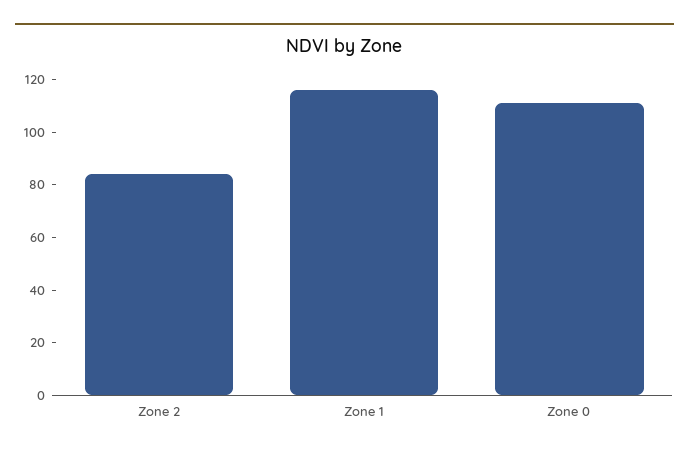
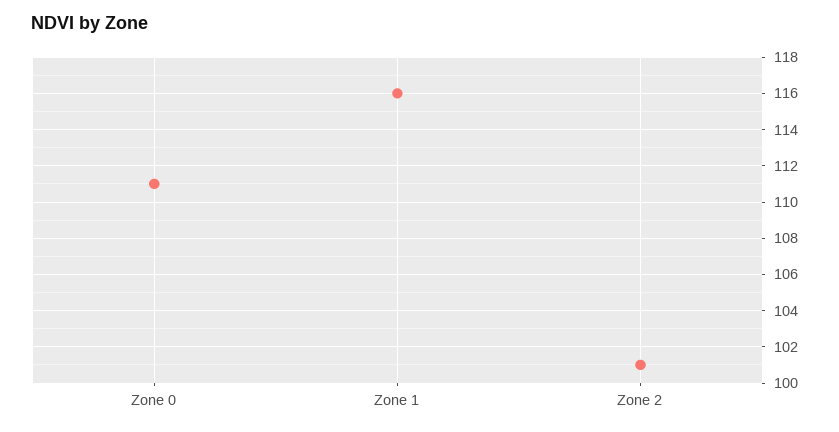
  {
-   "Zone 2": 85,
+   "Zone 2": 101,
    "Zone 1": 116,
    "Zone 0": 111
  }

